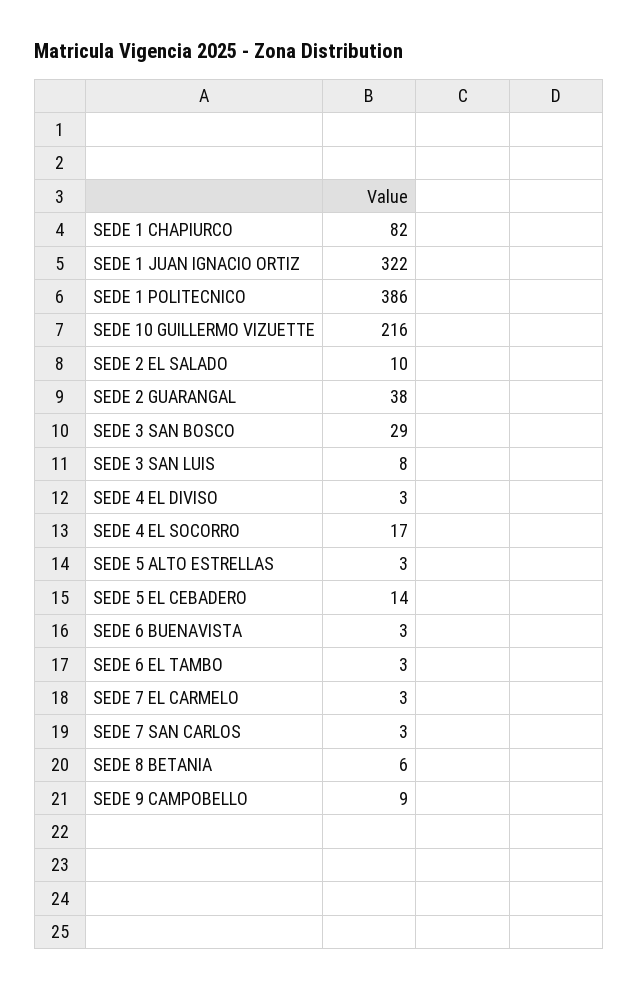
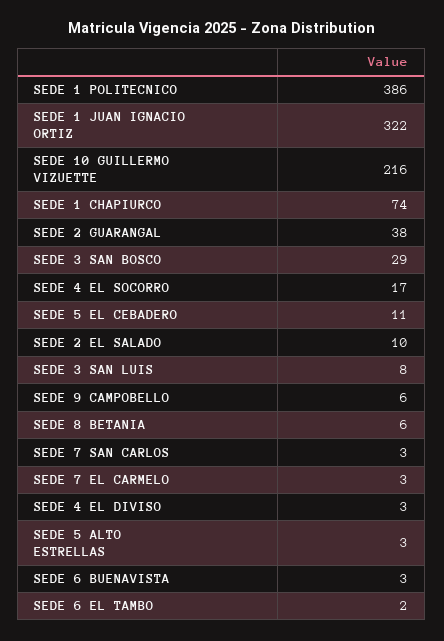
  {
-   "SEDE 1 CHAPIURCO": 82,
+   "SEDE 1 CHAPIURCO": 74,
    "SEDE 1 JUAN IGNACIO ORTIZ": 322,
    "SEDE 1 POLITECNICO": 386,
    "SEDE 10 GUILLERMO VIZUETTE": 216,
    "SEDE 2 EL SALADO": 10,
    "SEDE 2 GUARANGAL": 38,
    "SEDE 3 SAN BOSCO": 29,
    "SEDE 3 SAN LUIS": 8,
    "SEDE 4 EL DIVISO": 3,
    "SEDE 4 EL SOCORRO": 17,
    "SEDE 5 ALTO ESTRELLAS": 3,
-   "SEDE 5 EL CEBADERO": 14,
+   "SEDE 5 EL CEBADERO": 11,
    "SEDE 6 BUENAVISTA": 3,
-   "SEDE 6 EL TAMBO": 3,
+   "SEDE 6 EL TAMBO": 2,
    "SEDE 7 EL CARMELO": 3,
    "SEDE 7 SAN CARLOS": 3,
    "SEDE 8 BETANIA": 6,
-   "SEDE 9 CAMPOBELLO": 9
+   "SEDE 9 CAMPOBELLO": 6
  }

